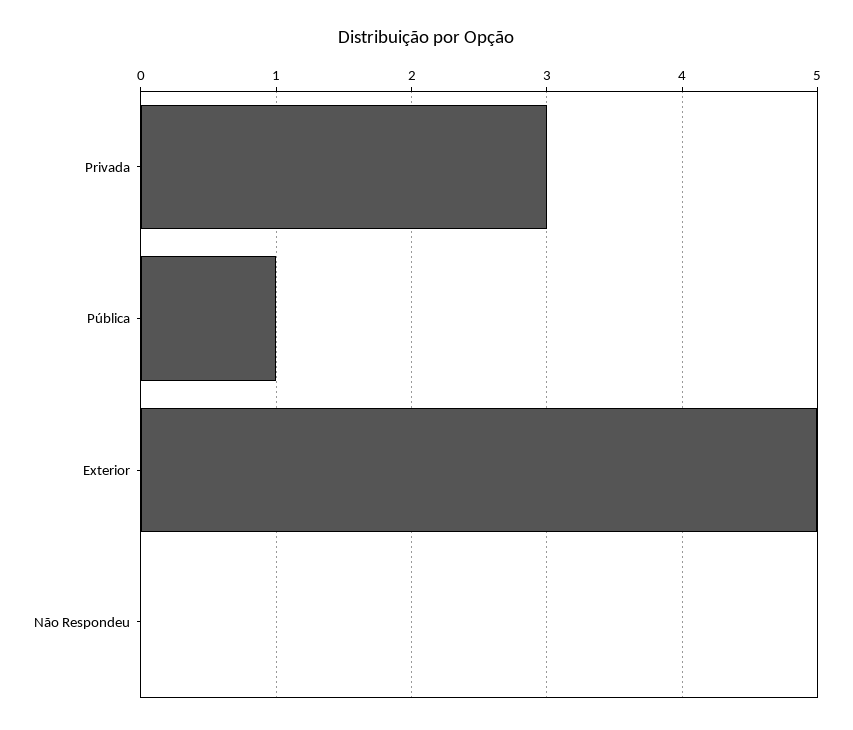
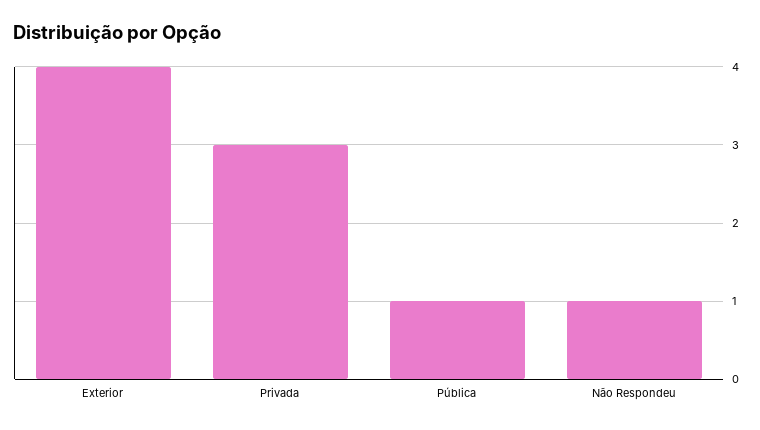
  {
    "Privada": 3,
    "Pública": 1,
-   "Exterior": 5,
+   "Exterior": 4,
-   "Não Respondeu": 0
+   "Não Respondeu": 1
  }

